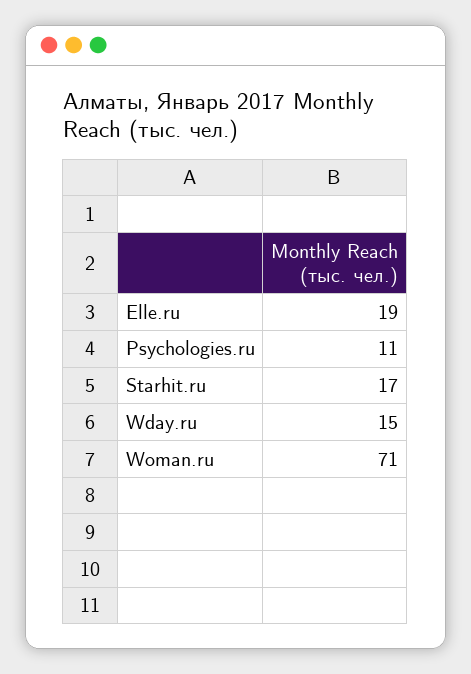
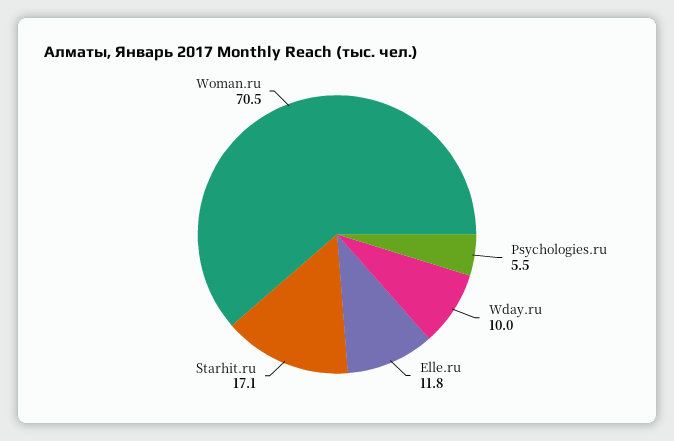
  {
-   "Elle.ru": 19,
+   "Elle.ru": 11.8,
-   "Psychologies.ru": 11,
+   "Psychologies.ru": 5.5,
    "Starhit.ru": 17.1,
-   "Wday.ru": 15,
+   "Wday.ru": 10,
    "Woman.ru": 70.5
  }

